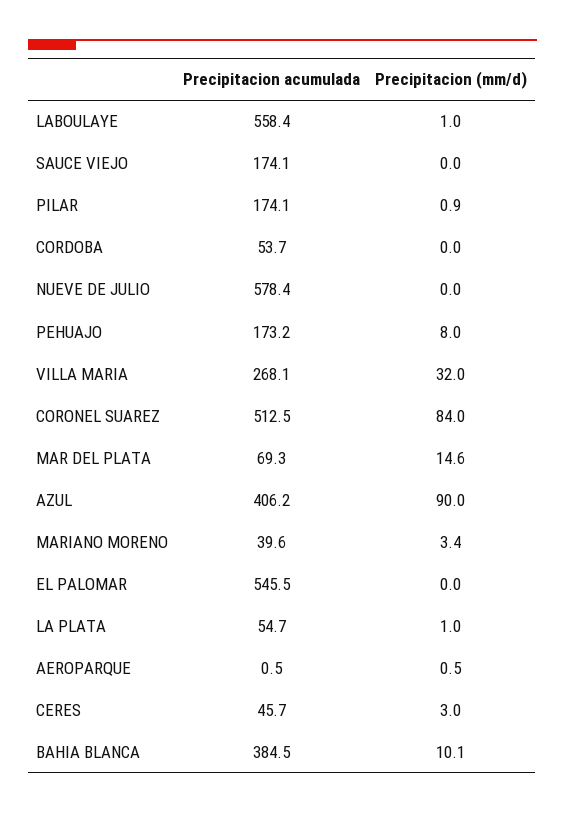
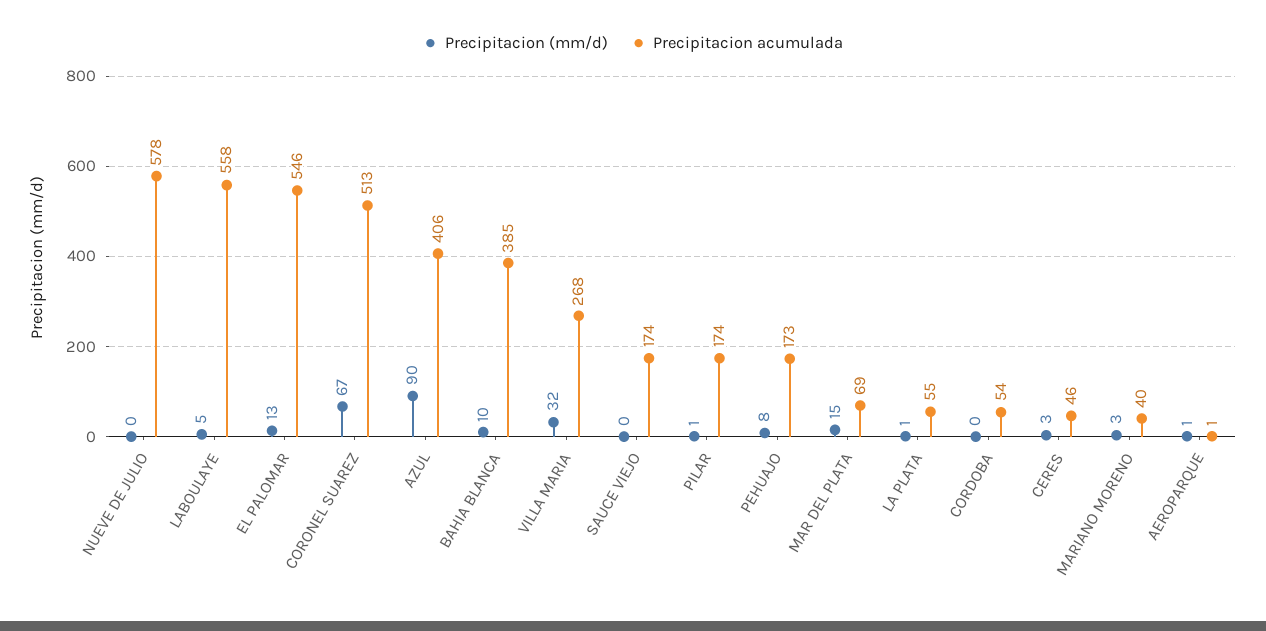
  {
    "Precipitacion acumulada": {
      "LABOULAYE": 558.4,
      "SAUCE VIEJO": 174.1,
      "PILAR": 174.1,
      "CORDOBA": 53.7,
      "NUEVE DE JULIO": 578.4,
      "PEHUAJO": 173.2,
      "VILLA MARIA": 268.1,
      "CORONEL SUAREZ": 512.5,
      "MAR DEL PLATA": 69.3,
      "AZUL": 406.2,
      "MARIANO MORENO": 39.6,
      "EL PALOMAR": 545.5,
      "LA PLATA": 54.7,
      "AEROPARQUE": 0.5,
      "CERES": 45.7,
      "BAHIA BLANCA": 384.5
    },
    "Precipitacion (mm/d)": {
-     "LABOULAYE": 1,
+     "LABOULAYE": 5,
      "SAUCE VIEJO": 0,
      "PILAR": 0.9,
      "CORDOBA": 0,
      "NUEVE DE JULIO": 0,
      "PEHUAJO": 8,
      "VILLA MARIA": 32,
-     "CORONEL SUAREZ": 84,
+     "CORONEL SUAREZ": 67,
      "MAR DEL PLATA": 14.6,
      "AZUL": 90,
      "MARIANO MORENO": 3.4,
-     "EL PALOMAR": 0,
+     "EL PALOMAR": 13,
      "LA PLATA": 1,
      "AEROPARQUE": 0.5,
      "CERES": 3,
      "BAHIA BLANCA": 10.1
    }
  }

